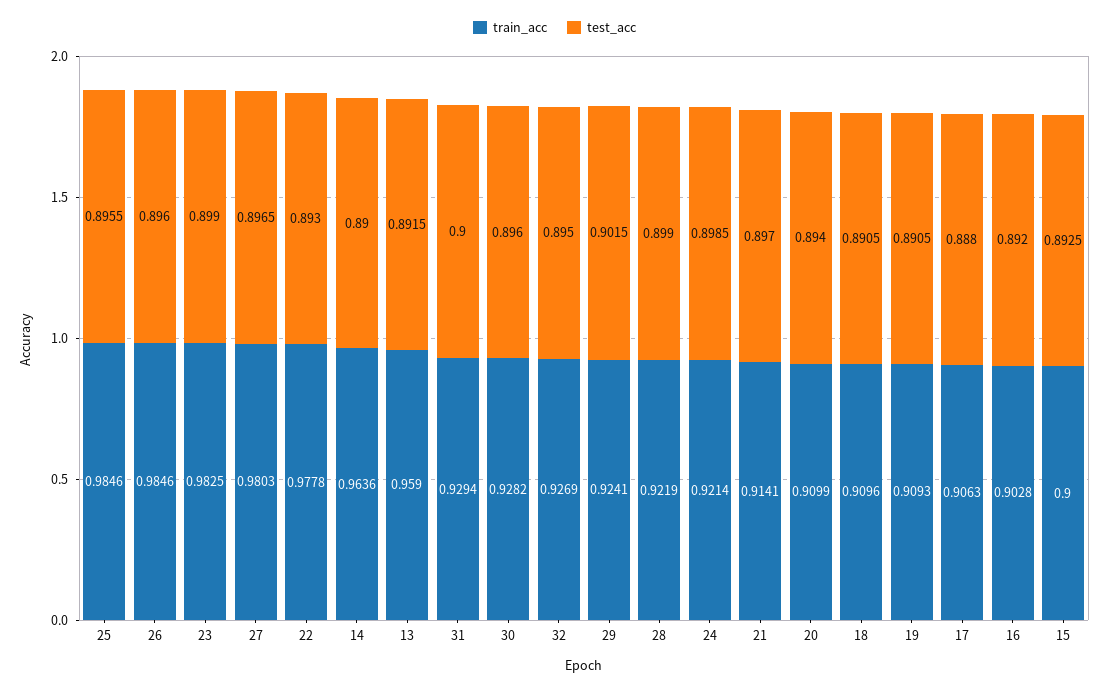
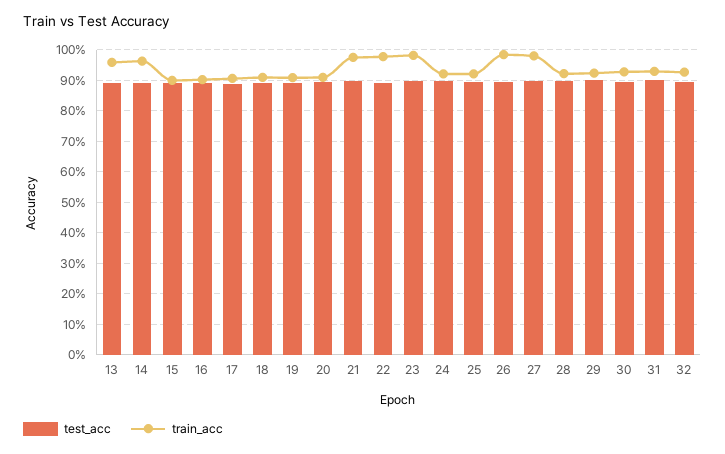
  {
    "train_acc": {
-     "25": 0.9846,
+     "25": 0.92,
      "26": 0.9846,
      "23": 0.9825,
      "27": 0.9803,
      "22": 0.9778,
      "14": 0.9636,
      "13": 0.959,
      "31": 0.9294,
      "30": 0.9282,
      "32": 0.9269,
      "29": 0.9241,
      "28": 0.9219,
      "24": 0.9214,
-     "21": 0.9141,
+     "21": 0.98,
      "20": 0.9099,
      "18": 0.9096,
      "19": 0.9093,
      "17": 0.9063,
      "16": 0.9028,
      "15": 0.9
    },
    "test_acc": {
      "25": 0.8955,
      "26": 0.896,
      "23": 0.899,
      "27": 0.8965,
      "22": 0.893,
      "14": 0.89,
      "13": 0.8915,
      "31": 0.9,
      "30": 0.896,
      "32": 0.895,
      "29": 0.9015,
      "28": 0.899,
      "24": 0.8985,
      "21": 0.897,
      "20": 0.894,
      "18": 0.8905,
      "19": 0.8905,
      "17": 0.888,
      "16": 0.892,
      "15": 0.8925
    }
  }

